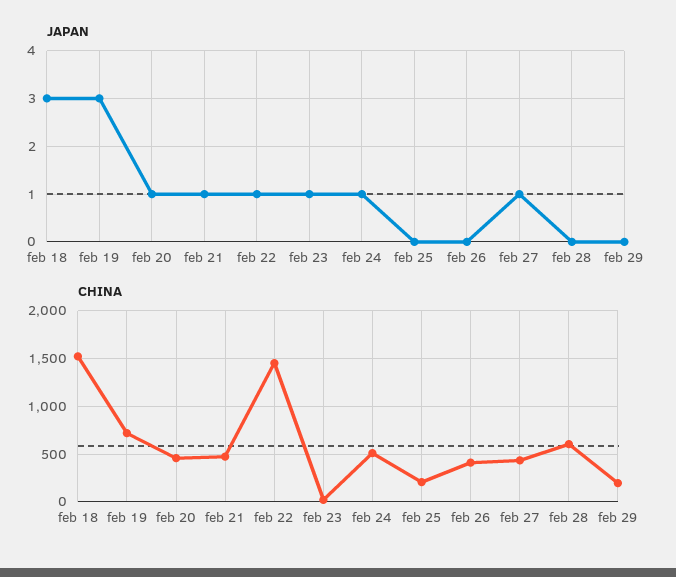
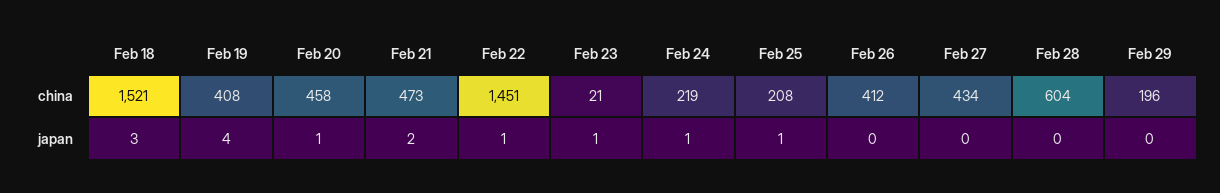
  {
    "JAPAN": {
      "feb 18": 3,
-     "feb 19": 3,
+     "feb 19": 4,
      "feb 20": 1,
-     "feb 21": 1,
+     "feb 21": 2,
      "feb 22": 1,
      "feb 23": 1,
      "feb 24": 1,
-     "feb 25": 0,
+     "feb 25": 1,
      "feb 26": 0,
-     "feb 27": 1,
+     "feb 27": 0,
      "feb 28": 0,
      "feb 29": 0
    },
    "CHINA": {
      "feb 18": 1521,
-     "feb 19": 700,
+     "feb 19": 408,
      "feb 20": 458,
      "feb 21": 473,
      "feb 22": 1451,
      "feb 23": 21,
-     "feb 24": 500,
+     "feb 24": 219,
      "feb 25": 208,
      "feb 26": 412,
      "feb 27": 434,
      "feb 28": 604,
      "feb 29": 196
    }
  }

